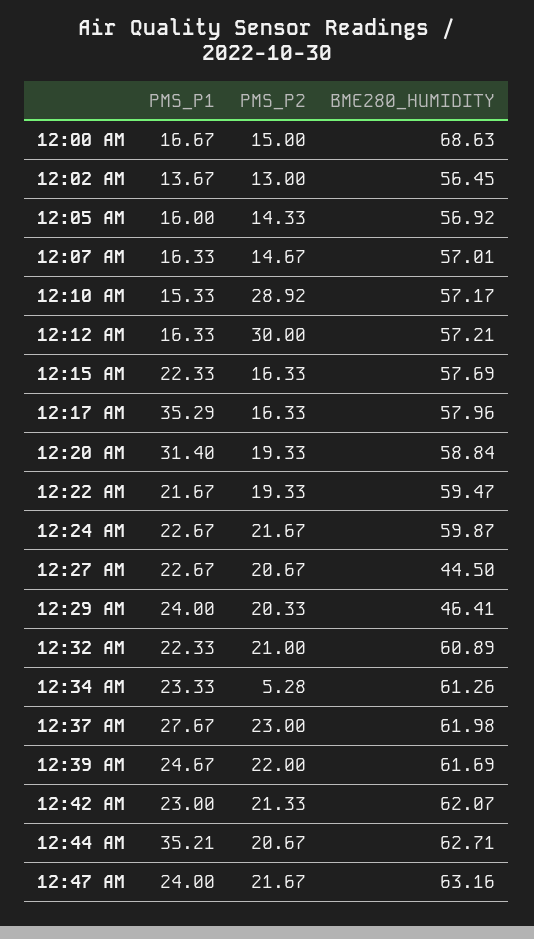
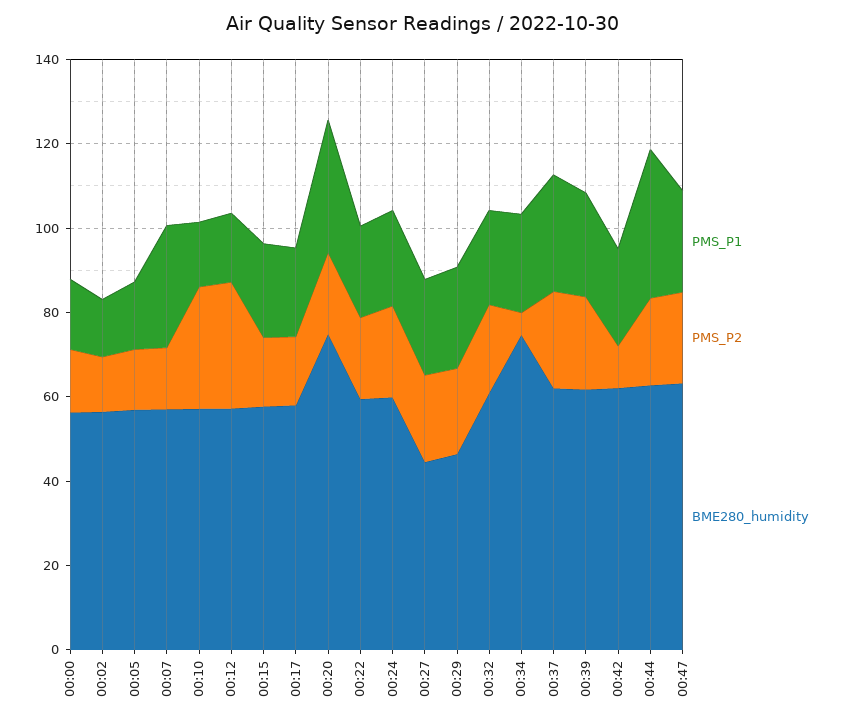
  {
    "PMS_P1": {
      "12:00 AM": 16.67,
      "12:02 AM": 13.67,
      "12:05 AM": 16,
-     "12:07 AM": 16.33,
+     "12:07 AM": 30,
      "12:10 AM": 15.33,
      "12:12 AM": 16.33,
      "12:15 AM": 22.33,
-     "12:17 AM": 35.29,
+     "12:17 AM": 20,
      "12:20 AM": 31.4,
      "12:22 AM": 21.67,
      "12:24 AM": 22.67,
      "12:27 AM": 22.67,
      "12:29 AM": 24,
      "12:32 AM": 22.33,
      "12:34 AM": 23.33,
      "12:37 AM": 27.67,
      "12:39 AM": 24.67,
      "12:42 AM": 23,
      "12:44 AM": 35.21,
      "12:47 AM": 24
    },
    "PMS_P2": {
      "12:00 AM": 15,
      "12:02 AM": 13,
      "12:05 AM": 14.33,
      "12:07 AM": 14.67,
      "12:10 AM": 28.92,
      "12:12 AM": 30,
      "12:15 AM": 16.33,
      "12:17 AM": 16.33,
      "12:20 AM": 19.33,
      "12:22 AM": 19.33,
      "12:24 AM": 21.67,
      "12:27 AM": 20.67,
      "12:29 AM": 20.33,
      "12:32 AM": 21,
      "12:34 AM": 5.28,
      "12:37 AM": 23,
      "12:39 AM": 22,
-     "12:42 AM": 21.33,
+     "12:42 AM": 10,
      "12:44 AM": 20.67,
      "12:47 AM": 21.67
    },
    "BME280_HUMIDITY": {
-     "12:00 AM": 68.63,
+     "12:00 AM": 55,
      "12:02 AM": 56.45,
      "12:05 AM": 56.92,
      "12:07 AM": 57.01,
      "12:10 AM": 57.17,
      "12:12 AM": 57.21,
      "12:15 AM": 57.69,
      "12:17 AM": 57.96,
-     "12:20 AM": 58.84,
+     "12:20 AM": 75,
      "12:22 AM": 59.47,
      "12:24 AM": 59.87,
      "12:27 AM": 44.5,
      "12:29 AM": 46.41,
      "12:32 AM": 60.89,
-     "12:34 AM": 61.26,
+     "12:34 AM": 75,
      "12:37 AM": 61.98,
      "12:39 AM": 61.69,
      "12:42 AM": 62.07,
      "12:44 AM": 62.71,
      "12:47 AM": 63.16
    }
  }

